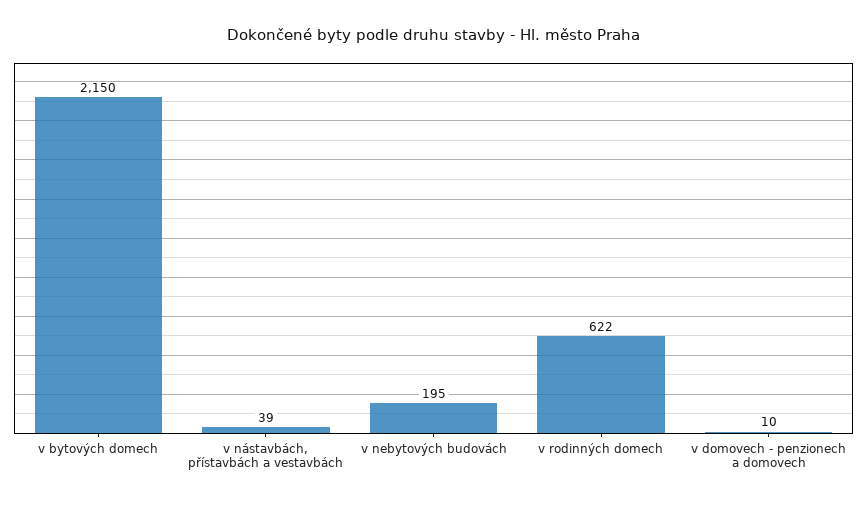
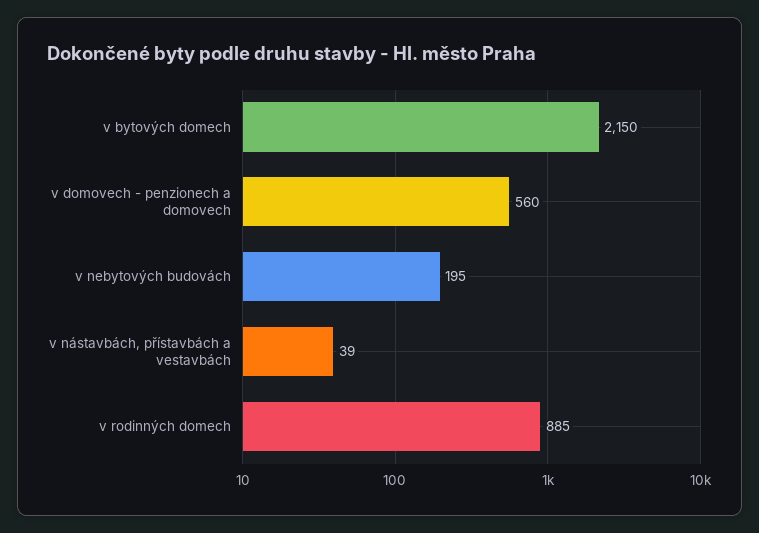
  {
    "v bytových domech": 2150,
    "v nástavbách, přístavbách a vestavbách": 39,
    "v nebytových budovách": 195,
-   "v rodinných domech": 622,
+   "v rodinných domech": 885,
-   "v domovech - penzionech a domovech": 10
+   "v domovech - penzionech a domovech": 560
  }

